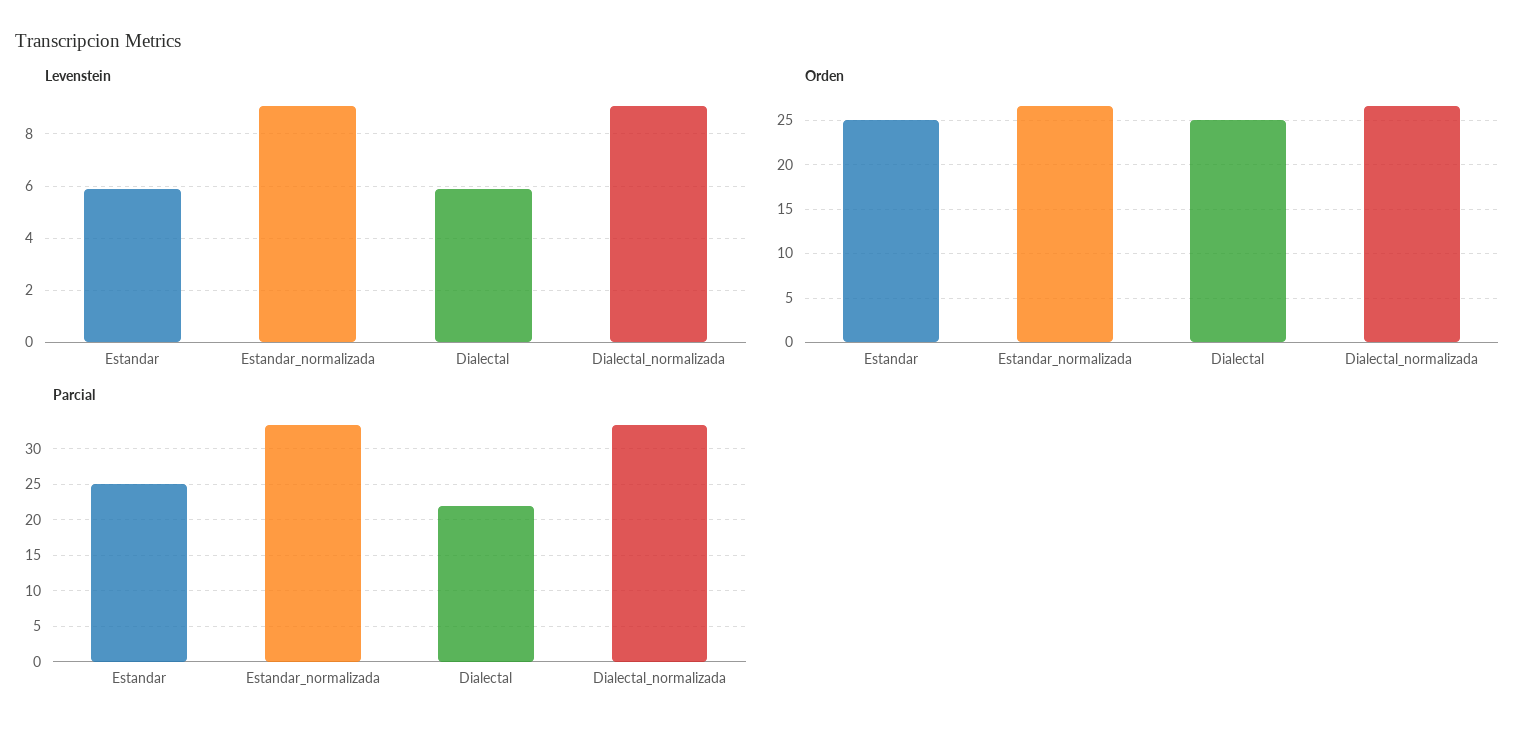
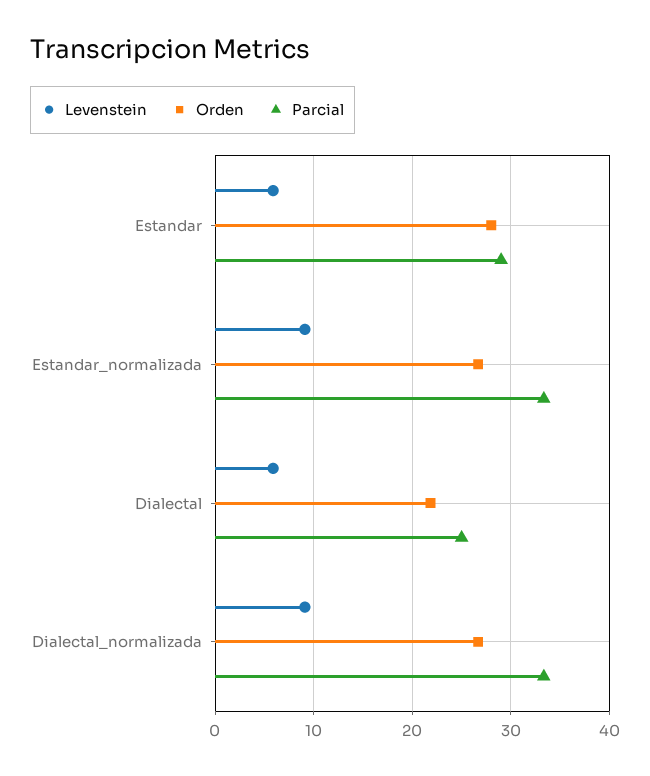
  {
    "Levenstein": {
      "Estandar": 6,
      "Estandar_normalizada": 9,
      "Dialectal": 6,
      "Dialectal_normalizada": 9
    },
    "Orden": {
-     "Estandar": 25,
+     "Estandar": 28,
      "Estandar_normalizada": 27,
-     "Dialectal": 25,
+     "Dialectal": 22,
      "Dialectal_normalizada": 27
    },
    "Parcial": {
-     "Estandar": 25,
+     "Estandar": 29,
      "Estandar_normalizada": 33,
-     "Dialectal": 22,
+     "Dialectal": 25,
      "Dialectal_normalizada": 33
    }
  }

